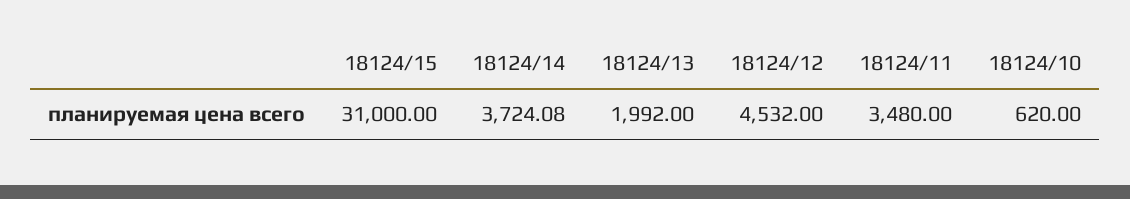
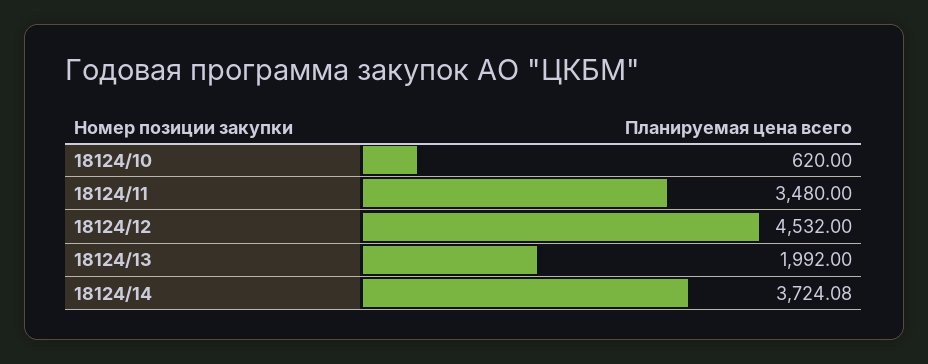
  {
-   "18124/15": 31000,
    "18124/14": 3724.08,
    "18124/13": 1992,
    "18124/12": 4532,
    "18124/11": 3480,
    "18124/10": 620
  }

